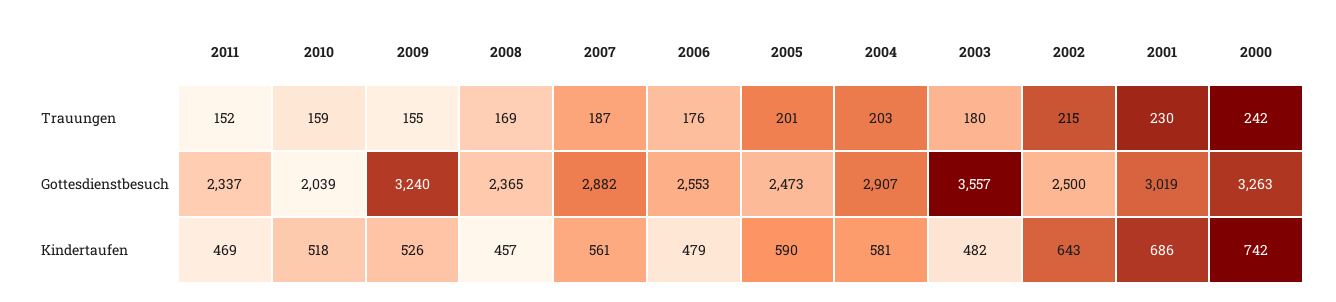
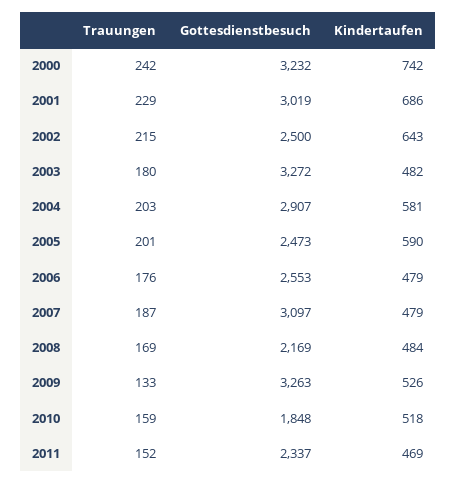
  {
    "2011": {
      "Trauungen": 152,
      "Gottesdienstbesuch": 2337,
      "Kindertaufen": 469
    },
    "2010": {
      "Trauungen": 159,
-     "Gottesdienstbesuch": 2039,
+     "Gottesdienstbesuch": 1848,
      "Kindertaufen": 518
    },
    "2009": {
-     "Trauungen": 155,
+     "Trauungen": 133,
-     "Gottesdienstbesuch": 3240,
+     "Gottesdienstbesuch": 3263,
      "Kindertaufen": 526
    },
    "2008": {
      "Trauungen": 169,
-     "Gottesdienstbesuch": 2365,
+     "Gottesdienstbesuch": 2169,
-     "Kindertaufen": 457
+     "Kindertaufen": 484
    },
    "2007": {
      "Trauungen": 187,
-     "Gottesdienstbesuch": 2882,
+     "Gottesdienstbesuch": 3097,
-     "Kindertaufen": 561
+     "Kindertaufen": 479
    },
    "2006": {
      "Trauungen": 176,
      "Gottesdienstbesuch": 2553,
      "Kindertaufen": 479
    },
    "2005": {
      "Trauungen": 201,
      "Gottesdienstbesuch": 2473,
      "Kindertaufen": 590
    },
    "2004": {
      "Trauungen": 203,
      "Gottesdienstbesuch": 2907,
      "Kindertaufen": 581
    },
    "2003": {
      "Trauungen": 180,
-     "Gottesdienstbesuch": 3557,
+     "Gottesdienstbesuch": 3272,
      "Kindertaufen": 482
    },
    "2002": {
      "Trauungen": 215,
      "Gottesdienstbesuch": 2500,
      "Kindertaufen": 643
    },
    "2001": {
-     "Trauungen": 230,
+     "Trauungen": 229,
      "Gottesdienstbesuch": 3019,
      "Kindertaufen": 686
    },
    "2000": {
      "Trauungen": 242,
-     "Gottesdienstbesuch": 3263,
+     "Gottesdienstbesuch": 3232,
      "Kindertaufen": 742
    }
  }

